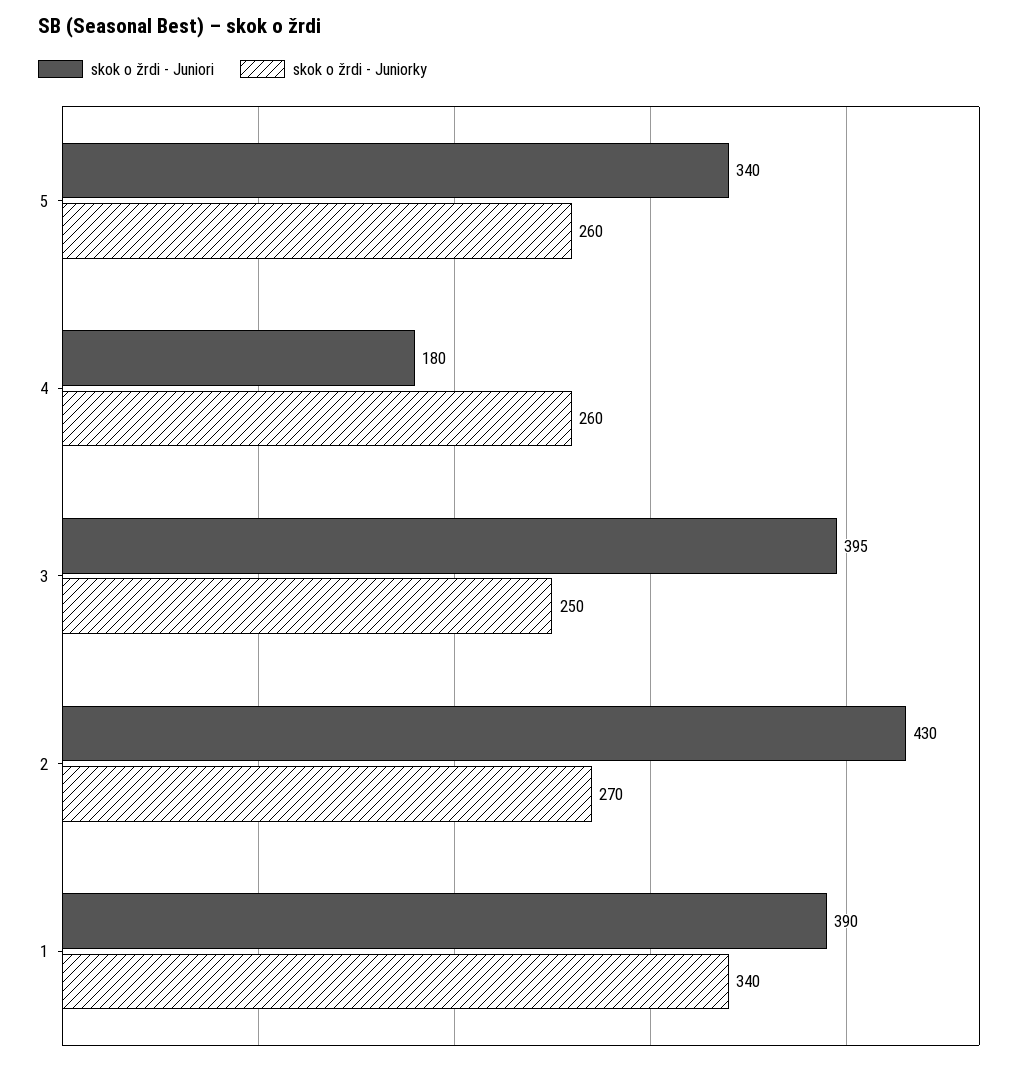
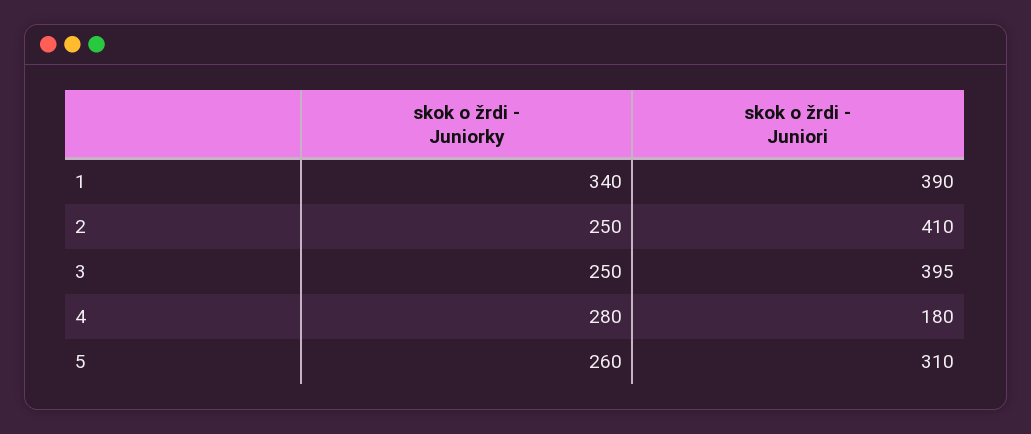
  {
    "skok o žrdi - Juniori": {
-     "5": 340,
+     "5": 310,
      "4": 180,
      "3": 395,
-     "2": 430,
+     "2": 410,
      "1": 390
    },
    "skok o žrdi - Juniorky": {
      "5": 260,
-     "4": 260,
+     "4": 280,
      "3": 250,
-     "2": 270,
+     "2": 250,
      "1": 340
    }
  }

